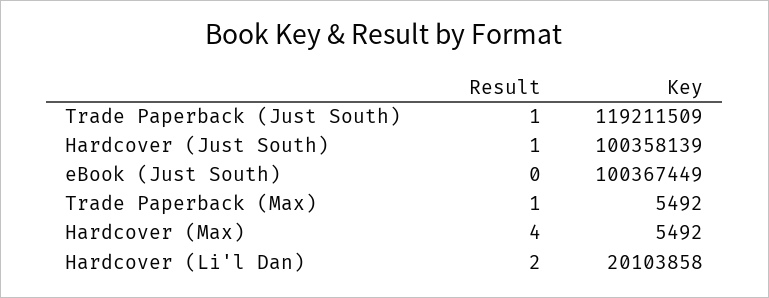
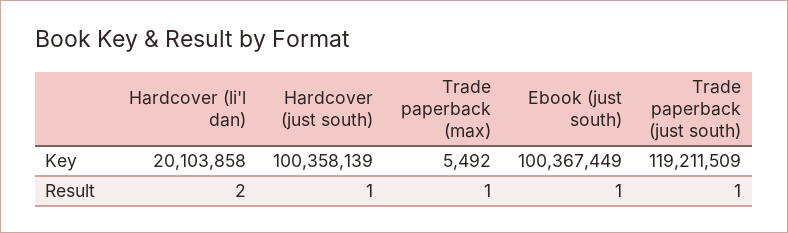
  {
    "Result": {
      "Trade Paperback (Just South)": 1,
      "Hardcover (Just South)": 1,
-     "eBook (Just South)": 0,
+     "eBook (Just South)": 1,
      "Trade Paperback (Max)": 1,
-     "Hardcover (Max)": 4,
      "Hardcover (Li'l Dan)": 2
    },
    "Key": {
      "Trade Paperback (Just South)": 119211509,
      "Hardcover (Just South)": 100358139,
      "eBook (Just South)": 100367449,
      "Trade Paperback (Max)": 5492,
-     "Hardcover (Max)": 5492,
      "Hardcover (Li'l Dan)": 20103858
    }
  }

